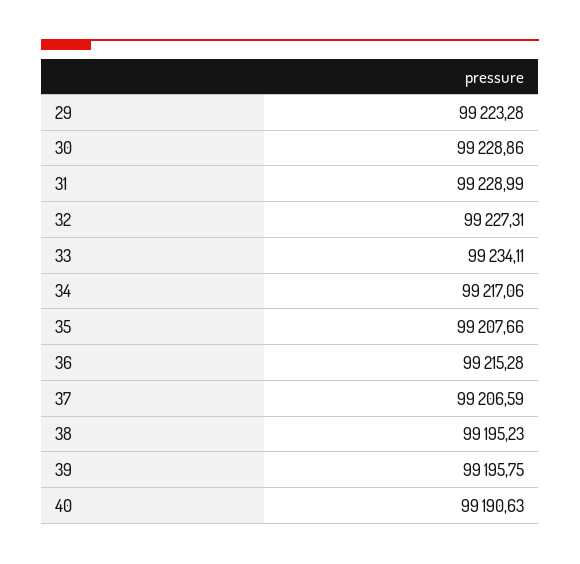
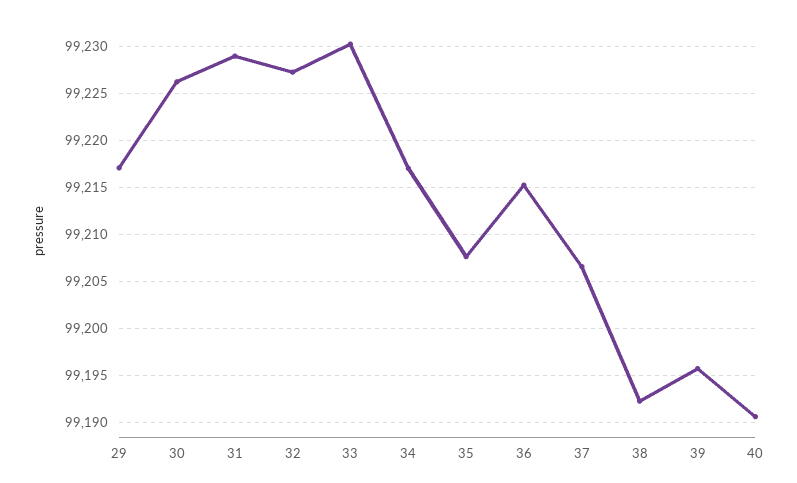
  {
-   "29": 99223.28,
+   "29": 99217,
-   "30": 99228.86,
+   "30": 99226,
    "31": 99228.99,
    "32": 99227.31,
-   "33": 99234.11,
+   "33": 99230,
    "34": 99217.06,
    "35": 99207.66,
    "36": 99215.28,
    "37": 99206.59,
-   "38": 99195.23,
+   "38": 99192,
    "39": 99195.75,
    "40": 99190.63
  }

